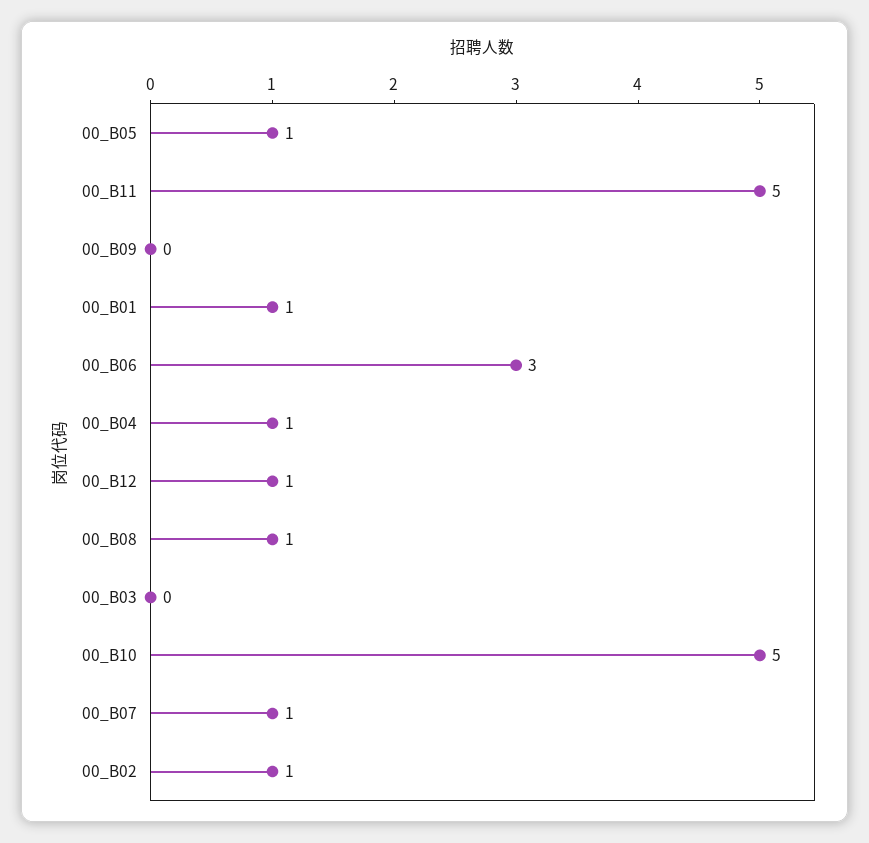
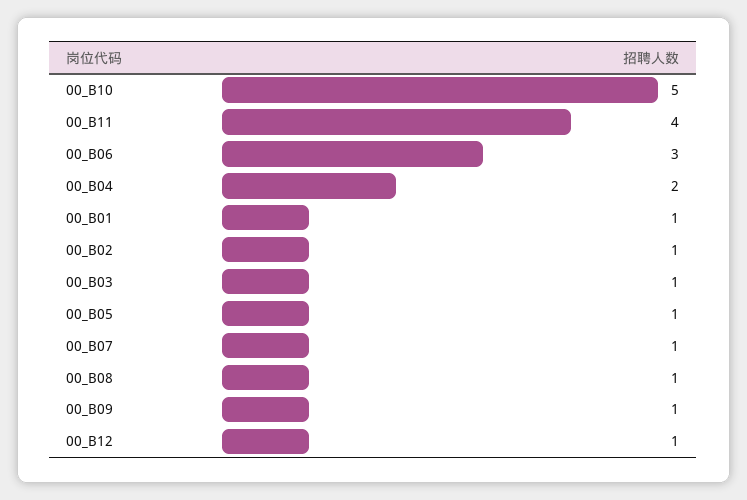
  {
    "00_B05": 1,
-   "00_B11": 5,
+   "00_B11": 4,
-   "00_B09": 0,
+   "00_B09": 1,
    "00_B01": 1,
    "00_B06": 3,
-   "00_B04": 1,
+   "00_B04": 2,
    "00_B12": 1,
    "00_B08": 1,
-   "00_B03": 0,
+   "00_B03": 1,
    "00_B10": 5,
    "00_B07": 1,
    "00_B02": 1
  }

